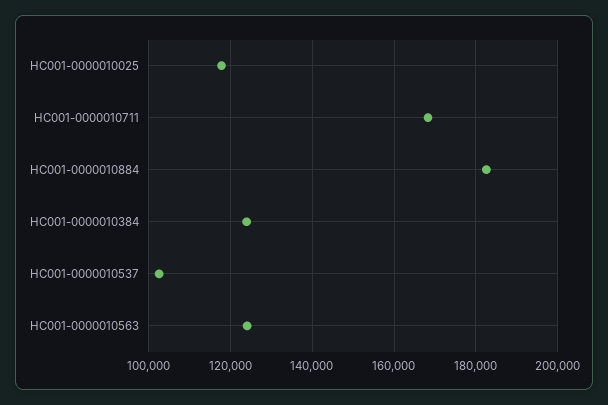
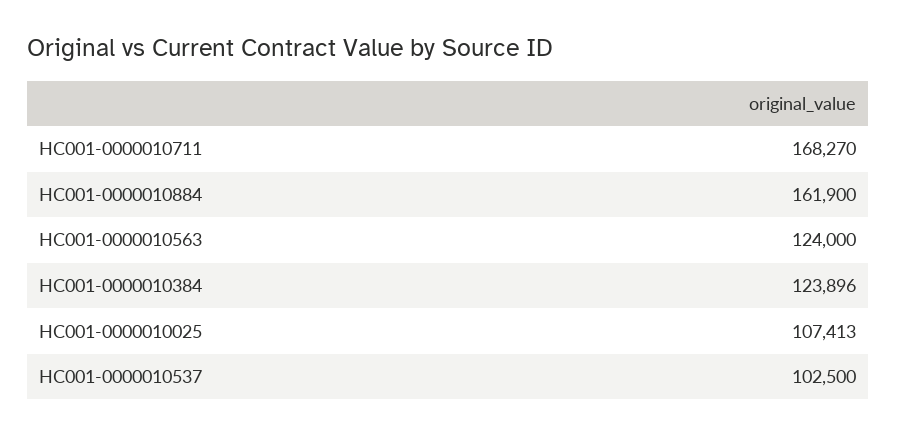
  {
-   "HC001-0000010025": 118000,
+   "HC001-0000010025": 107413,
    "HC001-0000010711": 168270,
-   "HC001-0000010884": 182000,
+   "HC001-0000010884": 161900,
    "HC001-0000010384": 123896,
    "HC001-0000010537": 102500,
    "HC001-0000010563": 124000
  }

